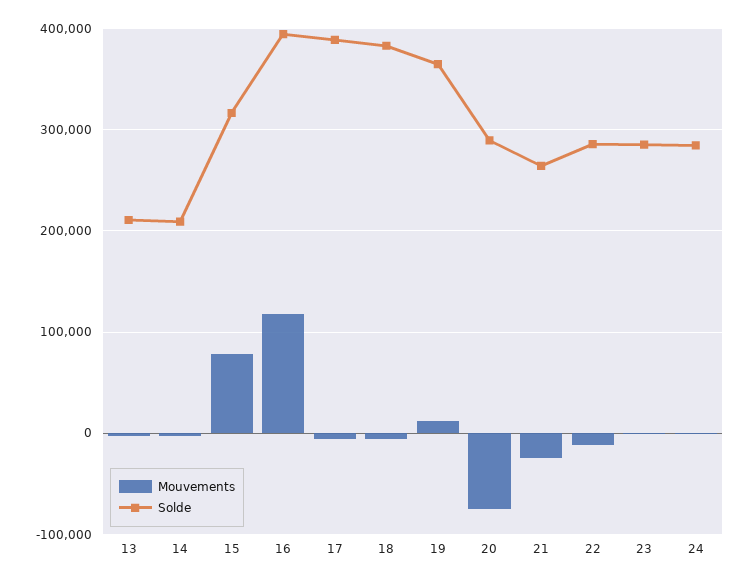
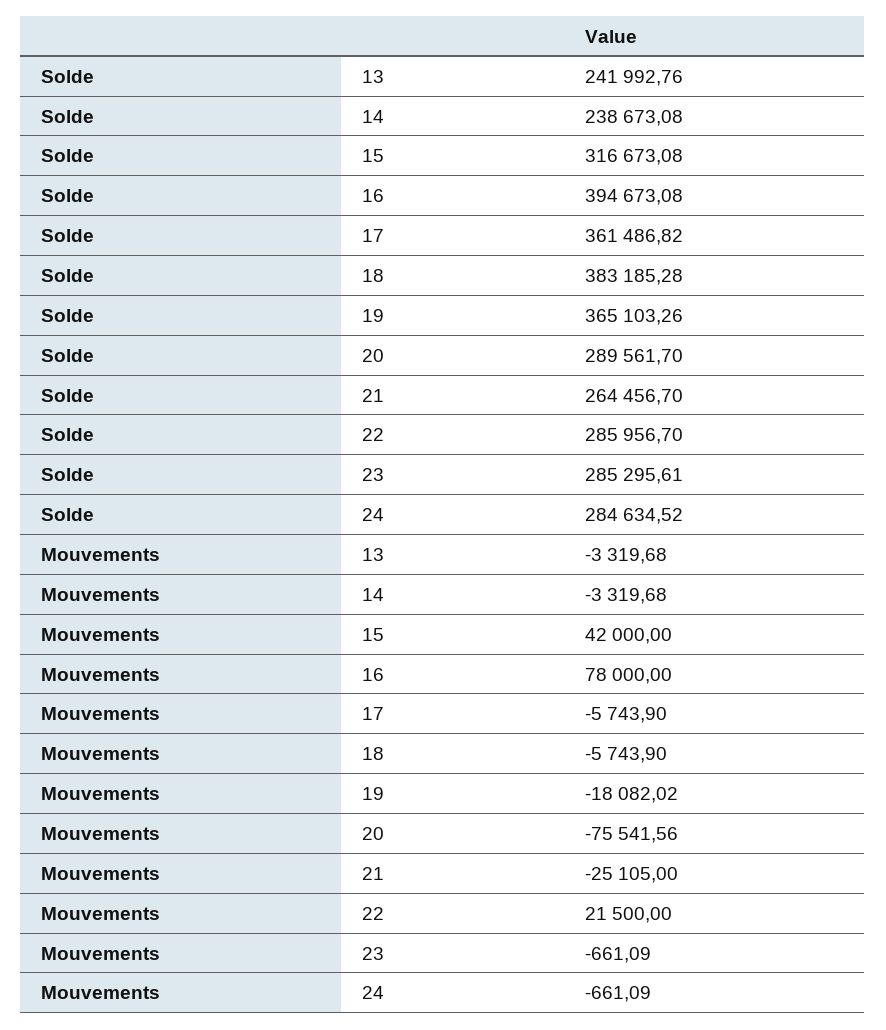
  {
    "Mouvements": {
      "13": -3319.68,
      "14": -3319.68,
-     "15": 80000,
+     "15": 42000,
-     "16": 120000,
+     "16": 78000,
      "17": -5743.9,
      "18": -5743.9,
-     "19": 10000,
+     "19": -18082.02,
      "20": -75541.56,
      "21": -25105,
-     "22": -10000,
+     "22": 21500,
      "23": -661.09,
      "24": -661.09
    },
    "Solde": {
-     "13": 210000,
+     "13": 241992.76,
-     "14": 210000,
+     "14": 238673.08,
      "15": 316673.08,
      "16": 394673.08,
-     "17": 390000,
+     "17": 361486.82,
      "18": 383185.28,
      "19": 365103.26,
      "20": 289561.7,
      "21": 264456.7,
      "22": 285956.7,
      "23": 285295.61,
      "24": 284634.52
    }
  }

